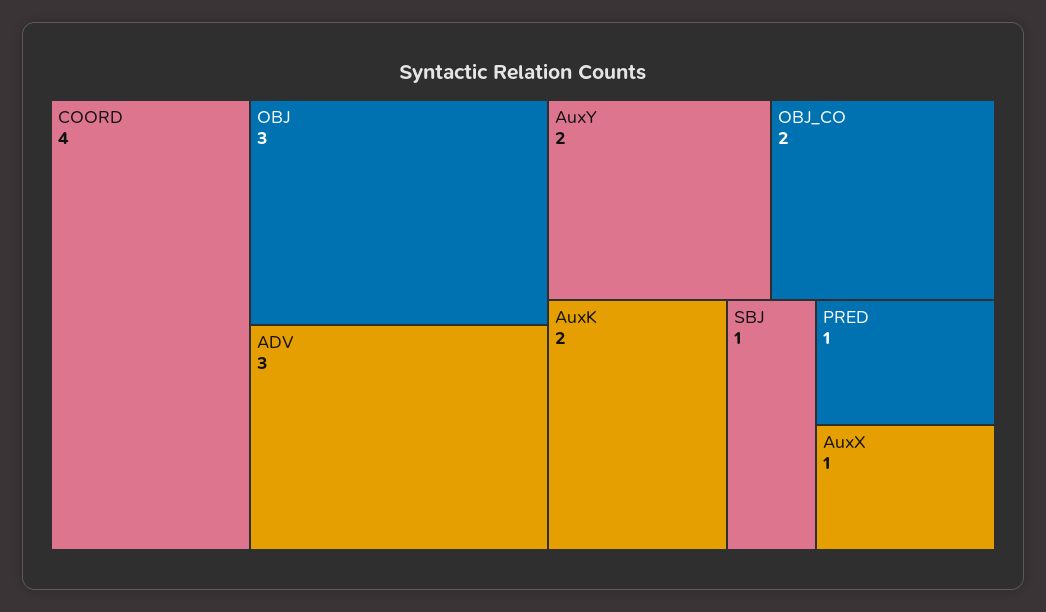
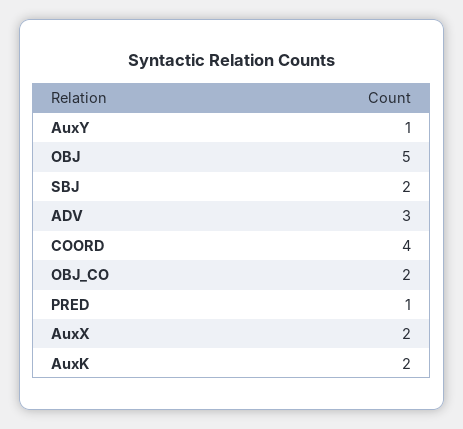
  {
    "COORD": 4,
-   "OBJ": 3,
+   "OBJ": 5,
    "ADV": 3,
-   "AuxY": 2,
+   "AuxY": 1,
    "OBJ_CO": 2,
    "AuxK": 2,
-   "SBJ": 1,
+   "SBJ": 2,
    "PRED": 1,
-   "AuxX": 1
+   "AuxX": 2
  }

